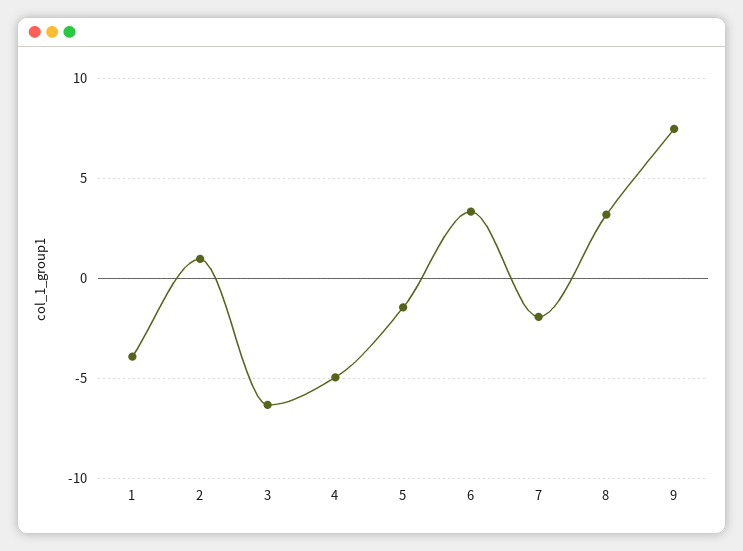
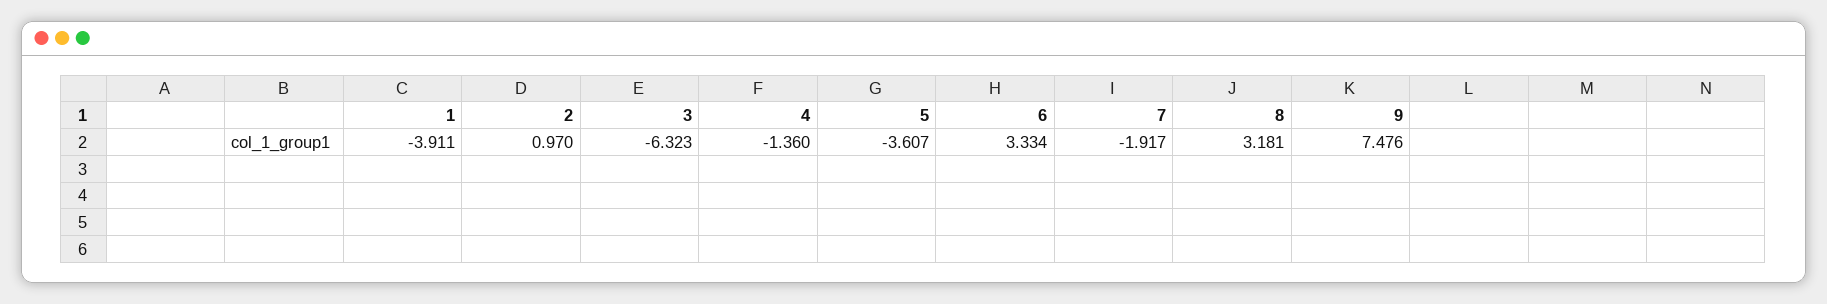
  {
    "1": -3.911,
    "2": 0.97,
    "3": -6.323,
-   "4": -5,
+   "4": -1.36,
-   "5": -1.5,
+   "5": -3.607,
    "6": 3.334,
    "7": -1.917,
    "8": 3.181,
    "9": 7.476
  }

